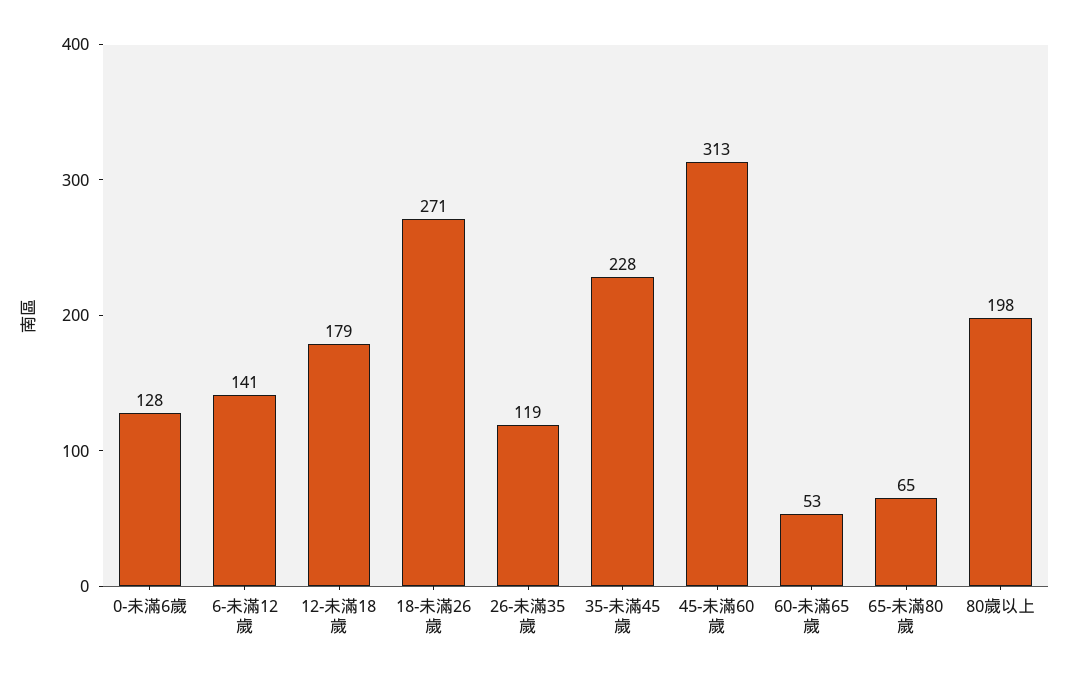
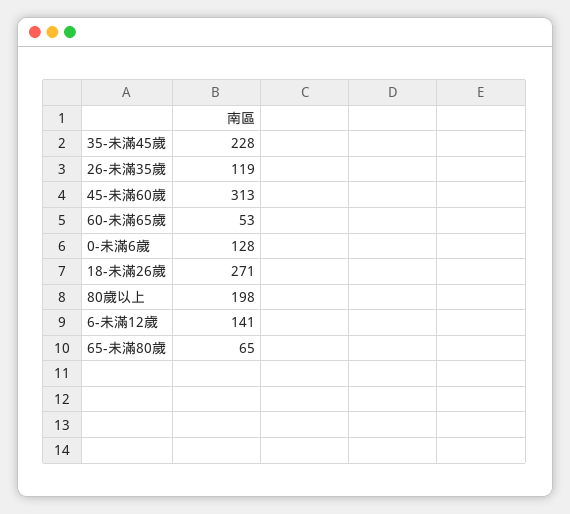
  {
    "0-未滿6歲": 128,
    "6-未滿12歲": 141,
-   "12-未滿18歲": 179,
    "18-未滿26歲": 271,
    "26-未滿35歲": 119,
    "35-未滿45歲": 228,
    "45-未滿60歲": 313,
    "60-未滿65歲": 53,
    "65-未滿80歲": 65,
    "80歲以上": 198
  }

